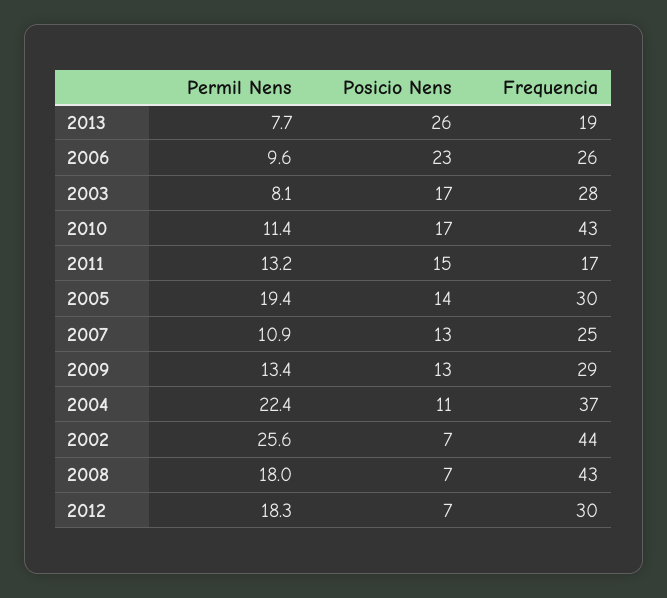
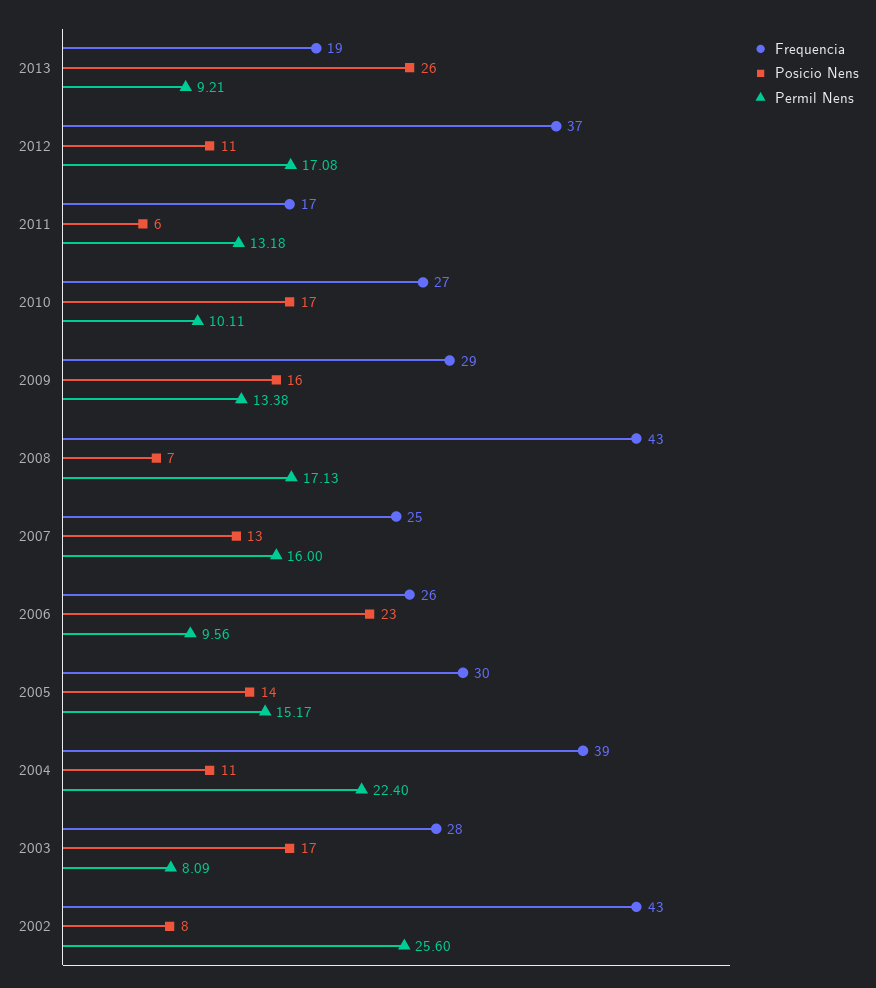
  {
    "Permil Nens": {
-     "2013": 7.7,
+     "2013": 9.21,
      "2006": 9.56,
      "2003": 8.09,
-     "2010": 11.4,
+     "2010": 10.11,
      "2011": 13.18,
-     "2005": 19.4,
+     "2005": 15.17,
-     "2007": 10.9,
+     "2007": 16,
      "2009": 13.38,
      "2004": 22.4,
      "2002": 25.6,
-     "2008": 18,
+     "2008": 17.13,
-     "2012": 18.3
+     "2012": 17.08
    },
    "Posicio Nens": {
      "2013": 26,
      "2006": 23,
      "2003": 17,
      "2010": 17,
-     "2011": 15,
+     "2011": 6,
      "2005": 14,
      "2007": 13,
-     "2009": 13,
+     "2009": 16,
      "2004": 11,
-     "2002": 7,
+     "2002": 8,
      "2008": 7,
-     "2012": 7
+     "2012": 11
    },
    "Frequencia": {
      "2013": 19,
      "2006": 26,
      "2003": 28,
-     "2010": 43,
+     "2010": 27,
      "2011": 17,
      "2005": 30,
      "2007": 25,
      "2009": 29,
-     "2004": 37,
+     "2004": 39,
-     "2002": 44,
+     "2002": 43,
      "2008": 43,
-     "2012": 30
+     "2012": 37
    }
  }

